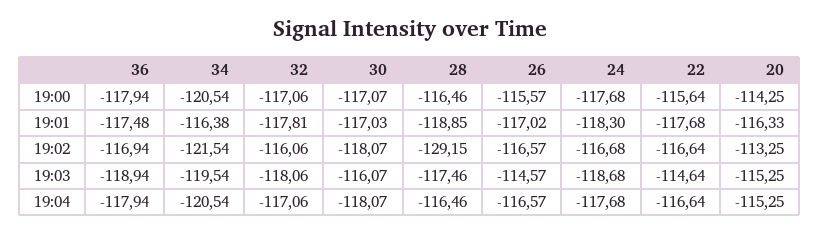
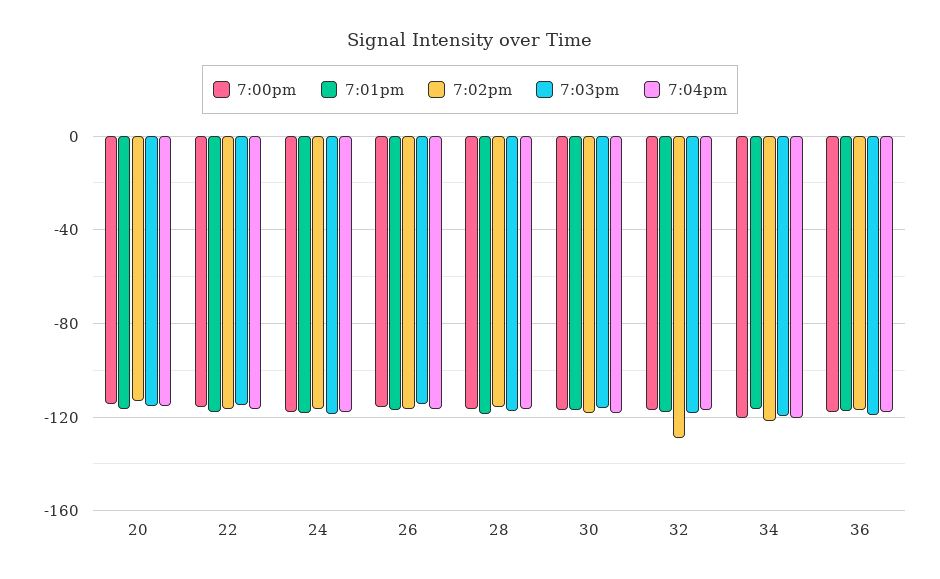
  {
    "19:00": {
      "36": -117.94,
      "34": -120.54,
      "32": -117.06,
      "30": -117.07,
      "28": -116.46,
      "26": -115.57,
      "24": -117.68,
      "22": -115.64,
      "20": -114.25
    },
    "19:01": {
      "36": -117.48,
      "34": -116.38,
      "32": -117.81,
      "30": -117.03,
      "28": -118.85,
      "26": -117.02,
      "24": -118.3,
      "22": -117.68,
      "20": -116.33
    },
    "19:02": {
      "36": -116.94,
      "34": -121.54,
-     "32": -116.06,
+     "32": -130,
      "30": -118.07,
-     "28": -129.15,
+     "28": -115,
      "26": -116.57,
      "24": -116.68,
      "22": -116.64,
      "20": -113.25
    },
    "19:03": {
      "36": -118.94,
      "34": -119.54,
      "32": -118.06,
      "30": -116.07,
      "28": -117.46,
      "26": -114.57,
      "24": -118.68,
      "22": -114.64,
      "20": -115.25
    },
    "19:04": {
      "36": -117.94,
      "34": -120.54,
      "32": -117.06,
      "30": -118.07,
      "28": -116.46,
      "26": -116.57,
      "24": -117.68,
      "22": -116.64,
      "20": -115.25
    }
  }

